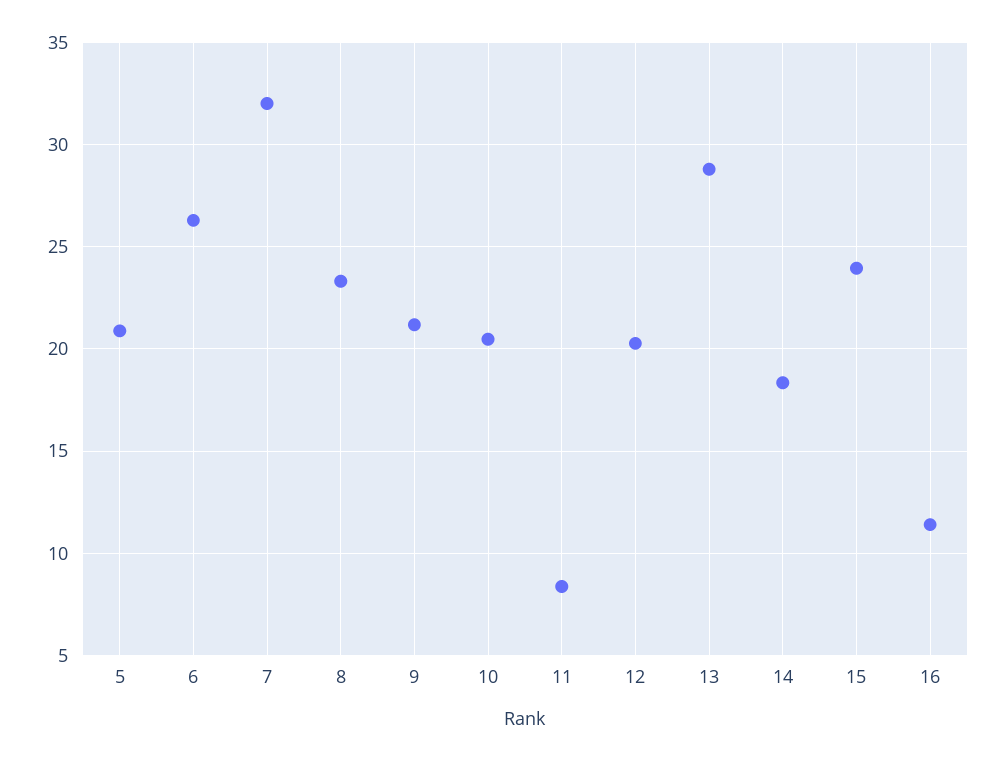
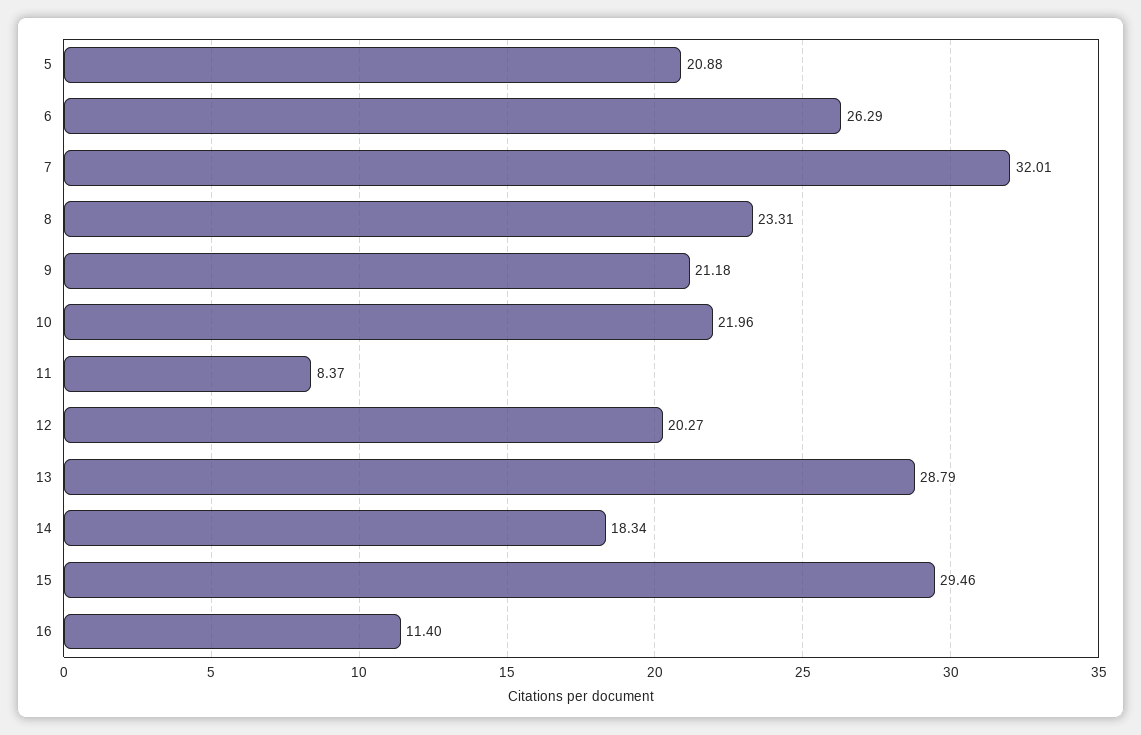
  {
    "5": 20.88,
    "6": 26.29,
    "7": 32.01,
    "8": 23.31,
    "9": 21.18,
-   "10": 20.5,
+   "10": 21.96,
    "11": 8.37,
    "12": 20.27,
    "13": 28.79,
    "14": 18.34,
-   "15": 24,
+   "15": 29.46,
    "16": 11.4
  }

